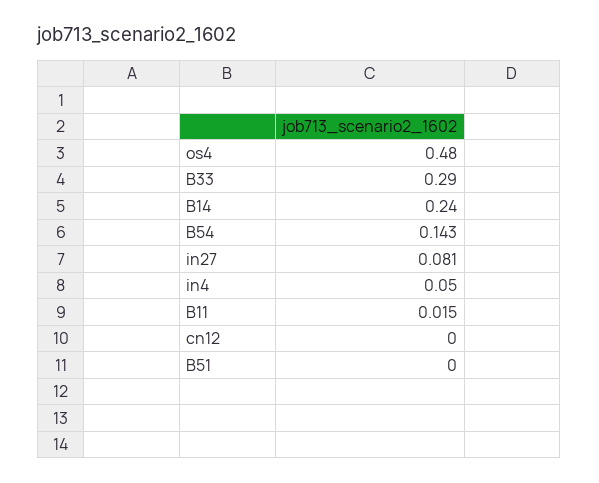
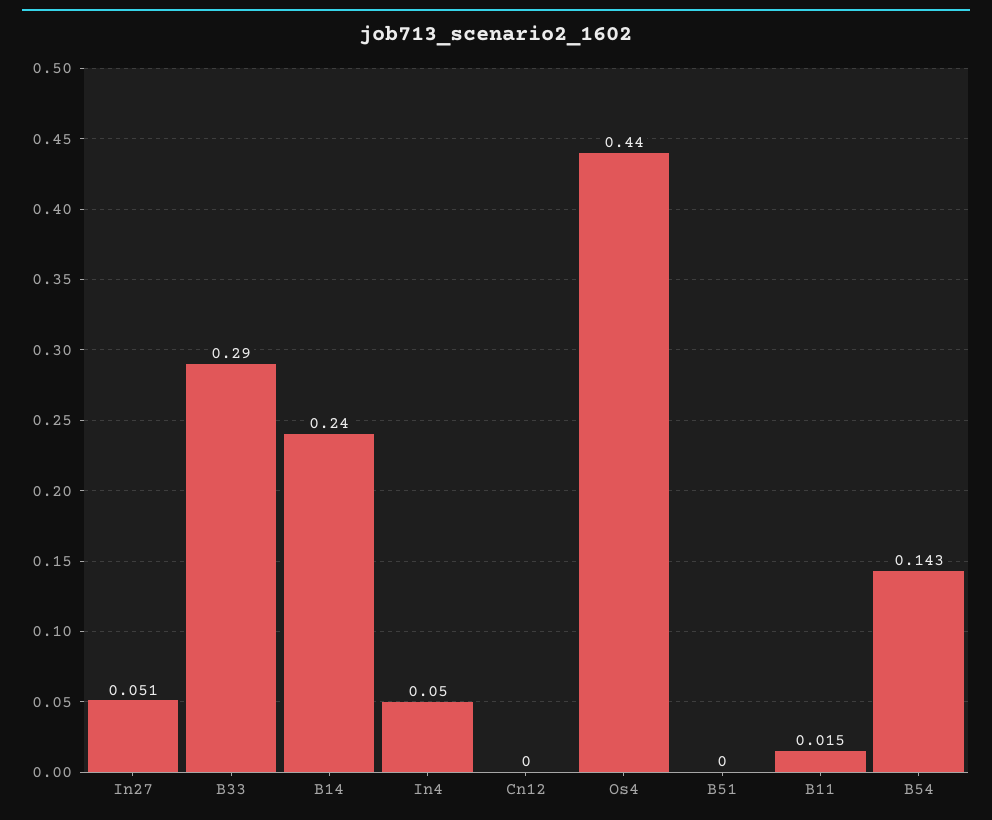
  {
-   "os4": 0.48,
+   "os4": 0.44,
    "B33": 0.29,
    "B14": 0.24,
    "B54": 0.143,
-   "in27": 0.081,
+   "in27": 0.051,
    "in4": 0.05,
    "B11": 0.015,
    "cn12": 0,
    "B51": 0
  }

